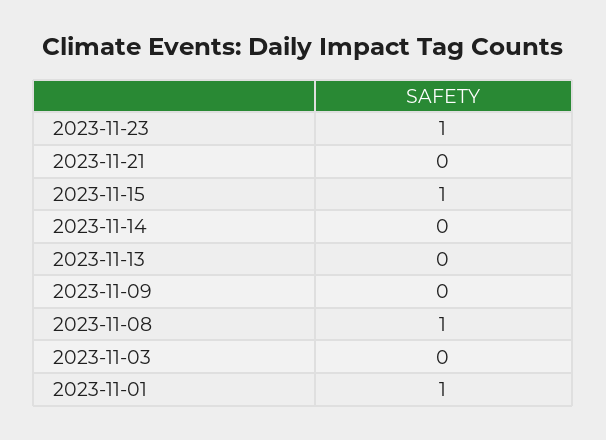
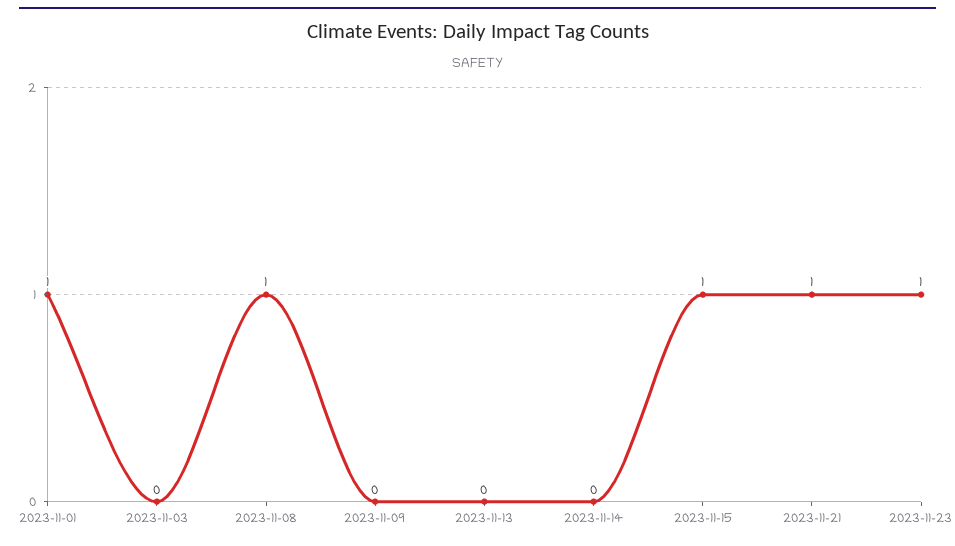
  {
    "2023-11-23": 1,
-   "2023-11-21": 0,
+   "2023-11-21": 1,
    "2023-11-15": 1,
    "2023-11-14": 0,
    "2023-11-13": 0,
    "2023-11-09": 0,
    "2023-11-08": 1,
    "2023-11-03": 0,
    "2023-11-01": 1
  }

